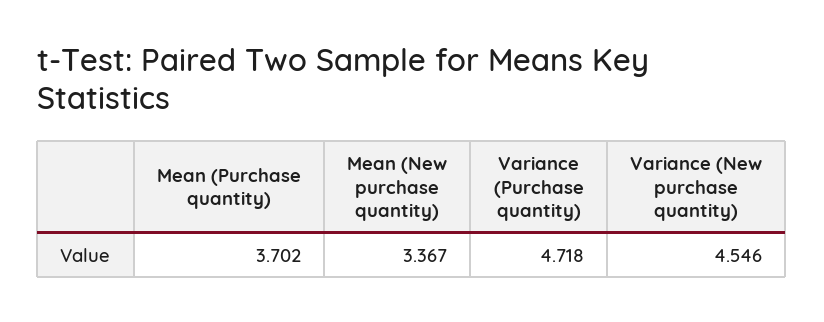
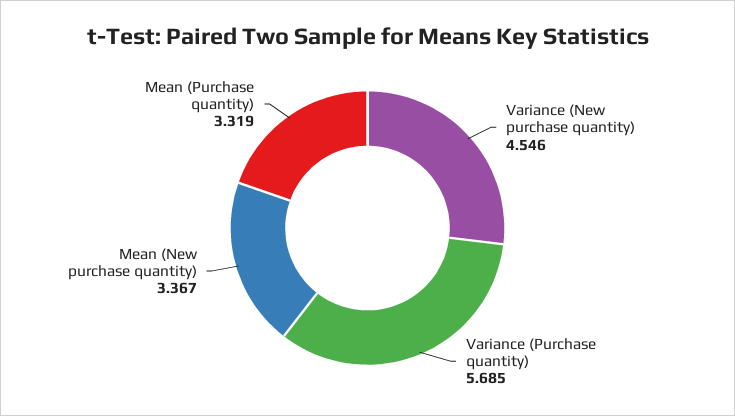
  {
-   "Mean (Purchase quantity)": 3.702,
+   "Mean (Purchase quantity)": 3.319,
    "Mean (New purchase quantity)": 3.367,
-   "Variance (Purchase quantity)": 4.718,
+   "Variance (Purchase quantity)": 5.685,
    "Variance (New purchase quantity)": 4.546
  }

